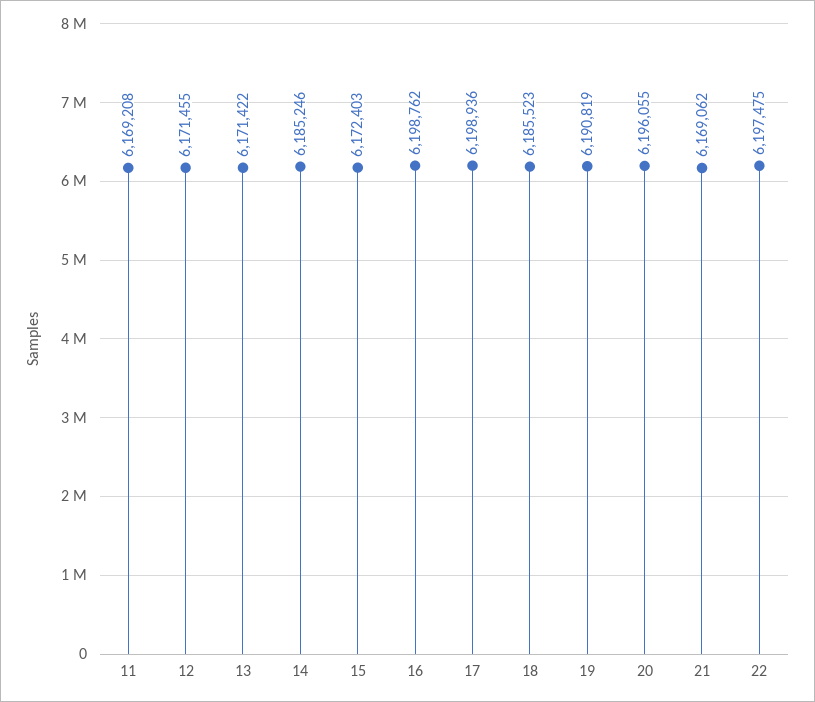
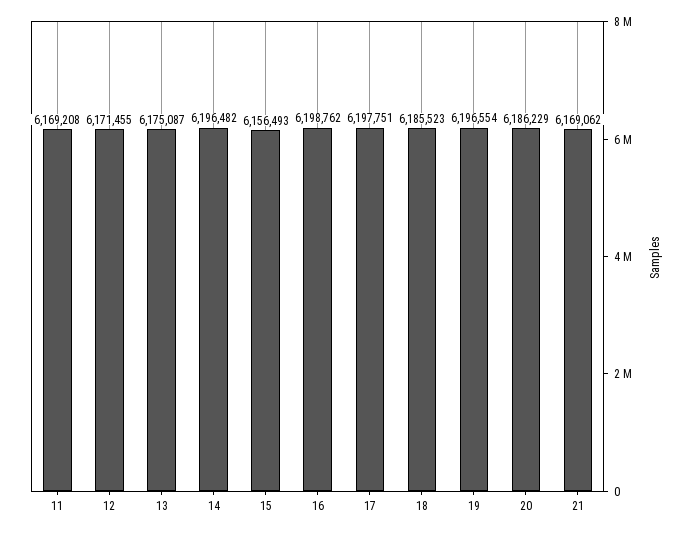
  {
    "11": 6169208,
    "12": 6171455,
-   "13": 6171422,
+   "13": 6175087,
-   "14": 6185246,
+   "14": 6196482,
-   "15": 6172403,
+   "15": 6156493,
    "16": 6198762,
-   "17": 6198936,
+   "17": 6197751,
    "18": 6185523,
-   "19": 6190819,
+   "19": 6196554,
-   "20": 6196055,
+   "20": 6186229,
-   "21": 6169062,
+   "21": 6169062
-   "22": 6197475
  }

